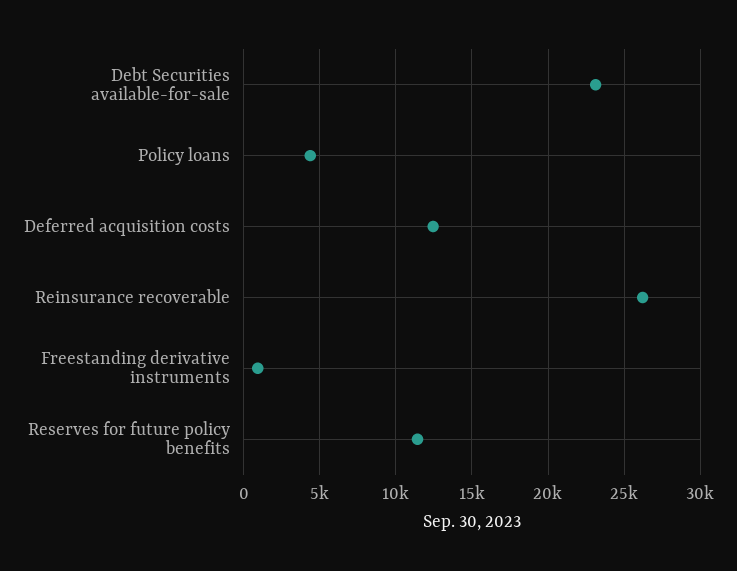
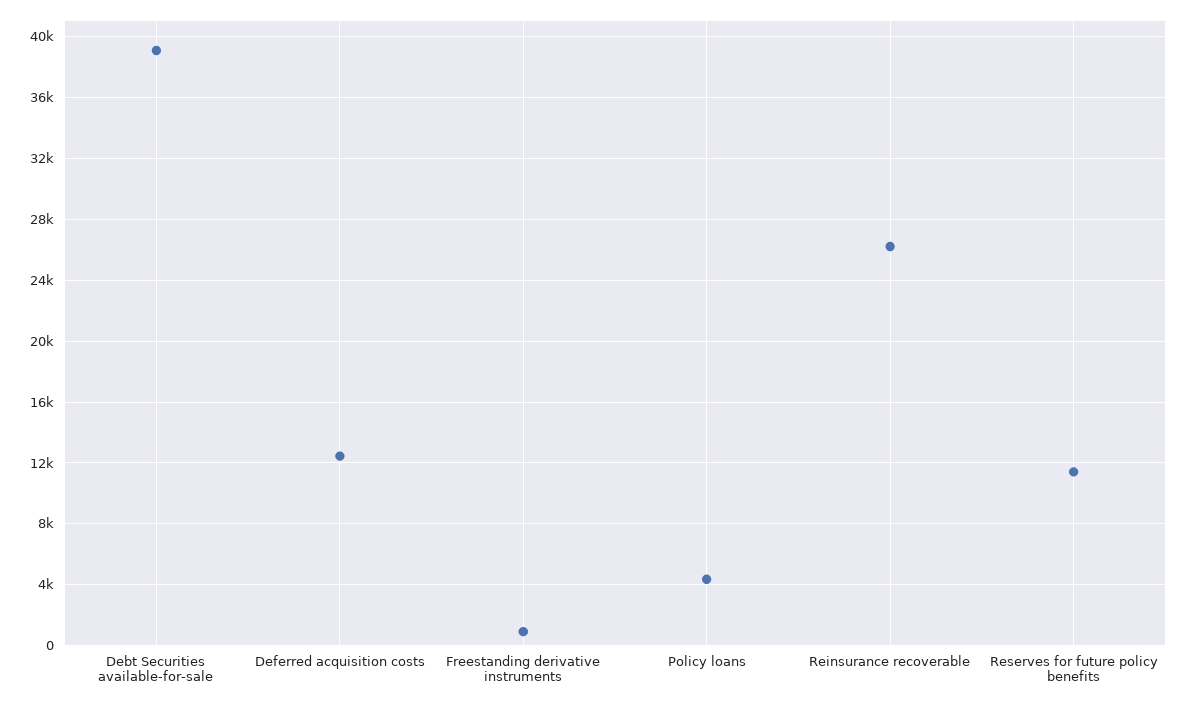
  {
-   "Debt Securities available-for-sale": 23000,
+   "Debt Securities available-for-sale": 39000,
    "Policy loans": 4500,
    "Deferred acquisition costs": 12500,
    "Reinsurance recoverable": 26000,
    "Freestanding derivative instruments": 1000,
    "Reserves for future policy benefits": 11500
  }

